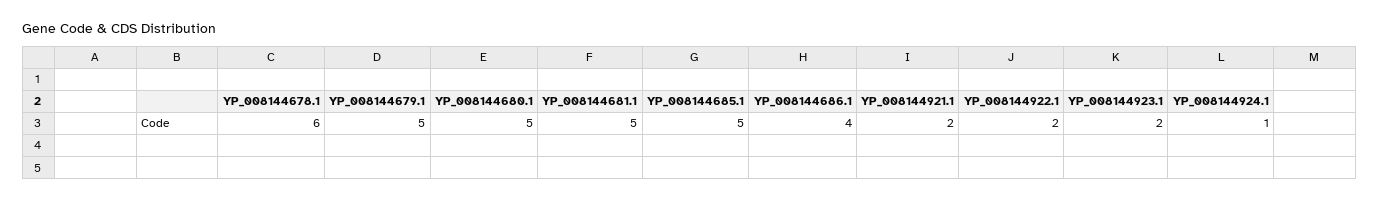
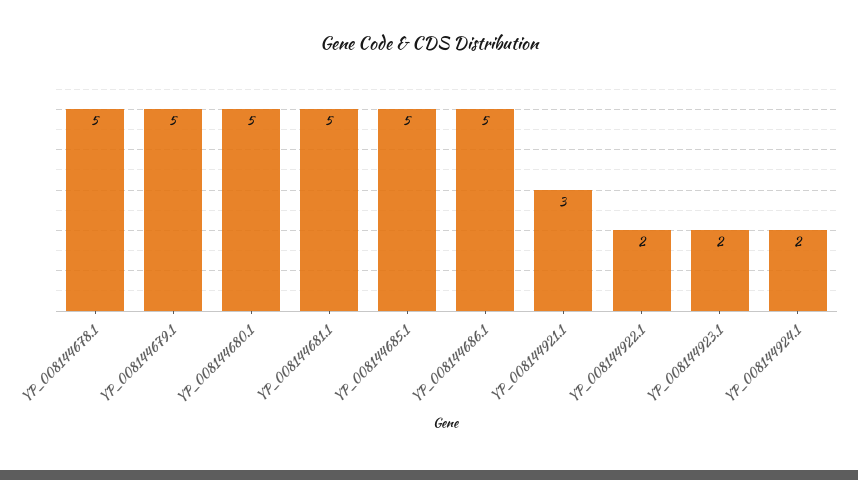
  {
-   "YP_008144678.1": 6,
+   "YP_008144678.1": 5,
    "YP_008144679.1": 5,
    "YP_008144680.1": 5,
    "YP_008144681.1": 5,
    "YP_008144685.1": 5,
-   "YP_008144686.1": 4,
+   "YP_008144686.1": 5,
-   "YP_008144921.1": 2,
+   "YP_008144921.1": 3,
    "YP_008144922.1": 2,
    "YP_008144923.1": 2,
-   "YP_008144924.1": 1
+   "YP_008144924.1": 2
  }

